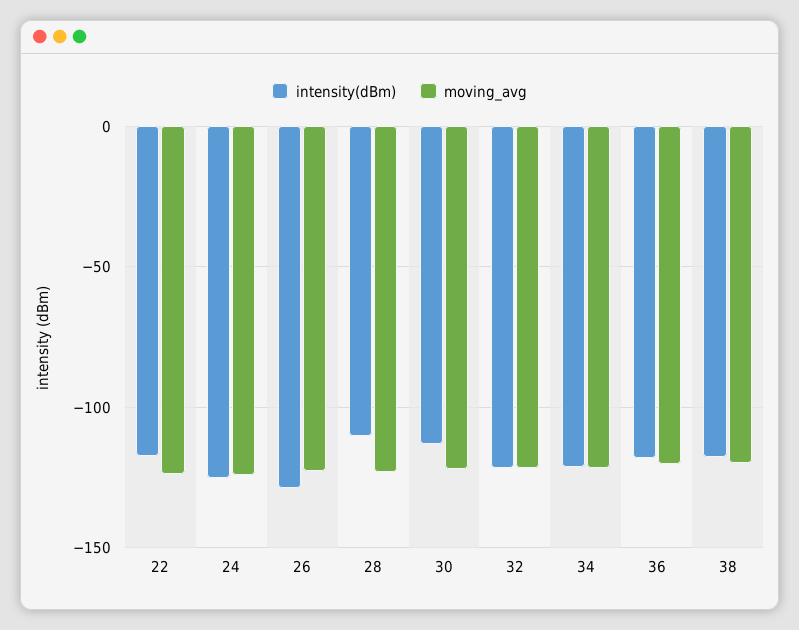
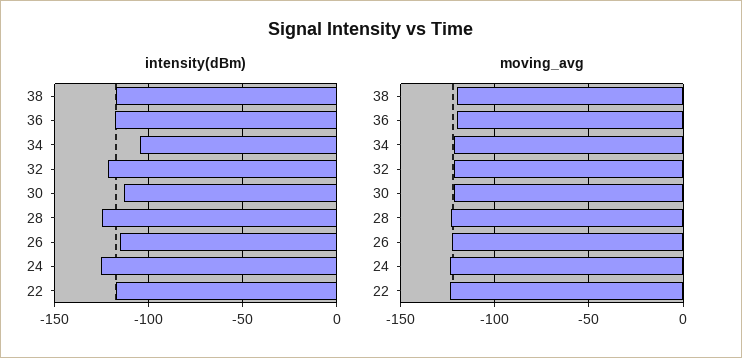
  {
    "intensity(dBm)": {
      "22": -115,
      "24": -125,
-     "26": -130,
+     "26": -115,
-     "28": -110,
+     "28": -125,
      "30": -115,
      "32": -120,
-     "34": -120,
+     "34": -105,
      "36": -120,
      "38": -120
    },
    "moving_avg": {
      "22": -125,
      "24": -125,
      "26": -125,
      "28": -125,
      "30": -120,
      "32": -120,
      "34": -120,
      "36": -120,
      "38": -120
    }
  }

